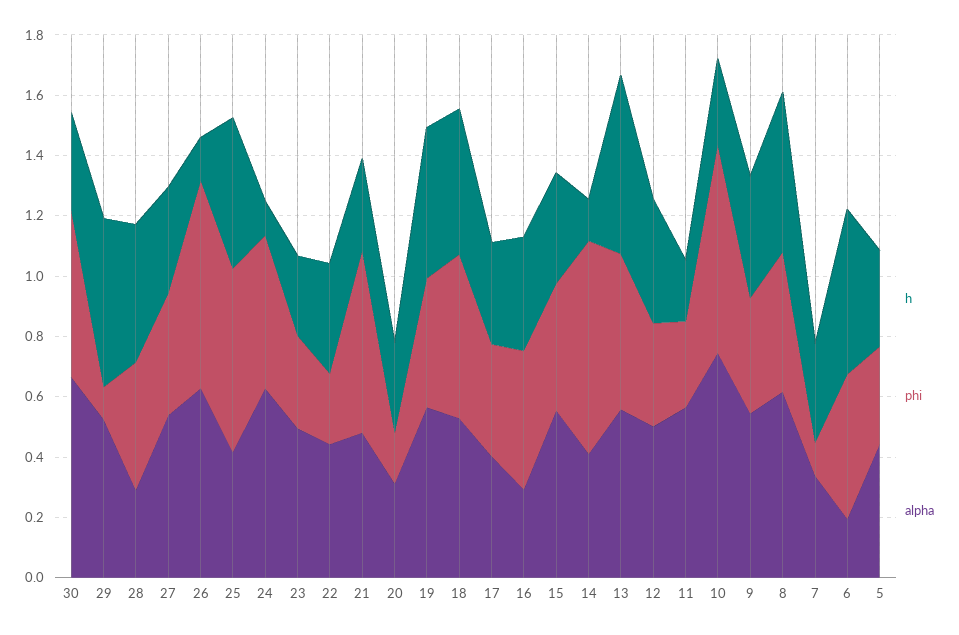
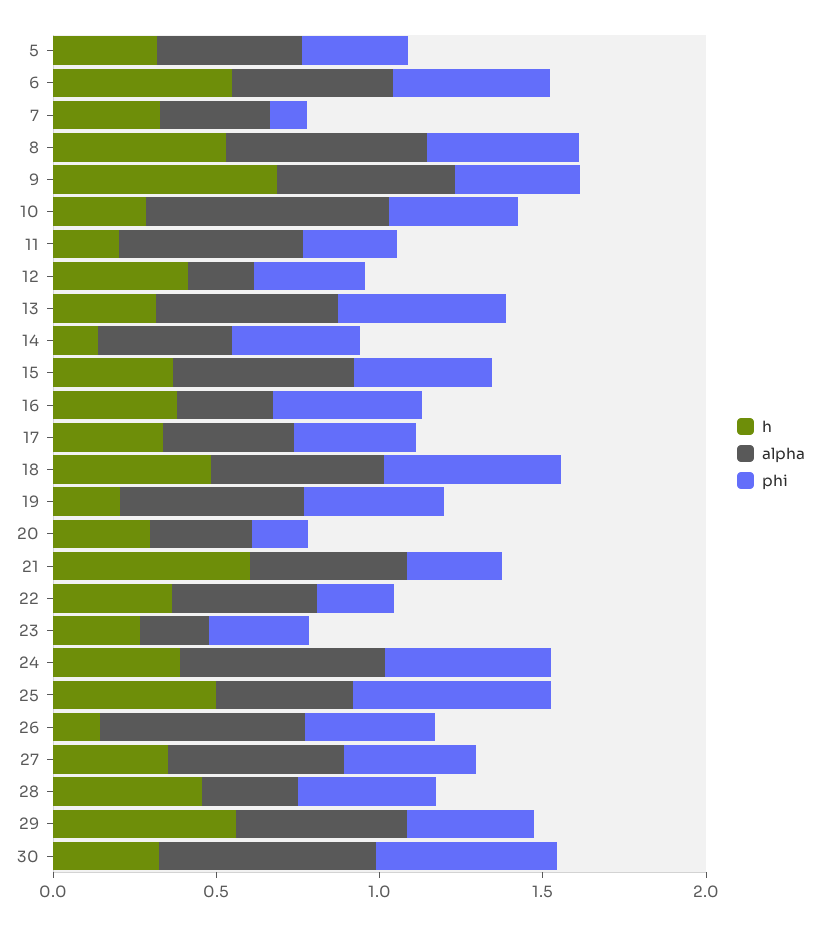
  {
    "h": {
      "30": 0.3,
      "29": 0.55,
      "28": 0.45,
      "27": 0.35,
      "26": 0.15,
      "25": 0.5,
-     "24": 0.1,
+     "24": 0.4,
      "23": 0.25,
      "22": 0.35,
-     "21": 0.3,
+     "21": 0.6,
      "20": 0.3,
-     "19": 0.5,
+     "19": 0.2,
      "18": 0.5,
      "17": 0.35,
      "16": 0.4,
      "15": 0.35,
      "14": 0.15,
-     "13": 0.6,
+     "13": 0.3,
      "12": 0.4,
      "11": 0.2,
      "10": 0.3,
-     "9": 0.4,
+     "9": 0.7,
      "8": 0.55,
      "7": 0.35,
      "6": 0.55,
      "5": 0.3
    },
    "phi": {
      "30": 0.55,
-     "29": 0.1,
+     "29": 0.4,
      "28": 0.4,
      "27": 0.4,
-     "26": 0.7,
+     "26": 0.4,
      "25": 0.6,
      "24": 0.5,
      "23": 0.3,
      "22": 0.25,
-     "21": 0.6,
+     "21": 0.3,
      "20": 0.15,
      "19": 0.45,
      "18": 0.55,
      "17": 0.35,
      "16": 0.45,
      "15": 0.4,
-     "14": 0.7,
+     "14": 0.4,
      "13": 0.5,
      "12": 0.35,
      "11": 0.3,
-     "10": 0.7,
+     "10": 0.4,
      "9": 0.4,
      "8": 0.45,
      "7": 0.1,
      "6": 0.5,
      "5": 0.3
    },
    "alpha": {
      "30": 0.65,
      "29": 0.5,
      "28": 0.3,
      "27": 0.55,
      "26": 0.65,
      "25": 0.4,
      "24": 0.65,
-     "23": 0.5,
+     "23": 0.2,
      "22": 0.45,
      "21": 0.5,
      "20": 0.3,
      "19": 0.55,
      "18": 0.55,
      "17": 0.4,
      "16": 0.3,
      "15": 0.55,
      "14": 0.4,
      "13": 0.55,
-     "12": 0.5,
+     "12": 0.2,
      "11": 0.55,
      "10": 0.75,
      "9": 0.55,
      "8": 0.6,
      "7": 0.35,
-     "6": 0.2,
+     "6": 0.5,
      "5": 0.45
    }
  }

